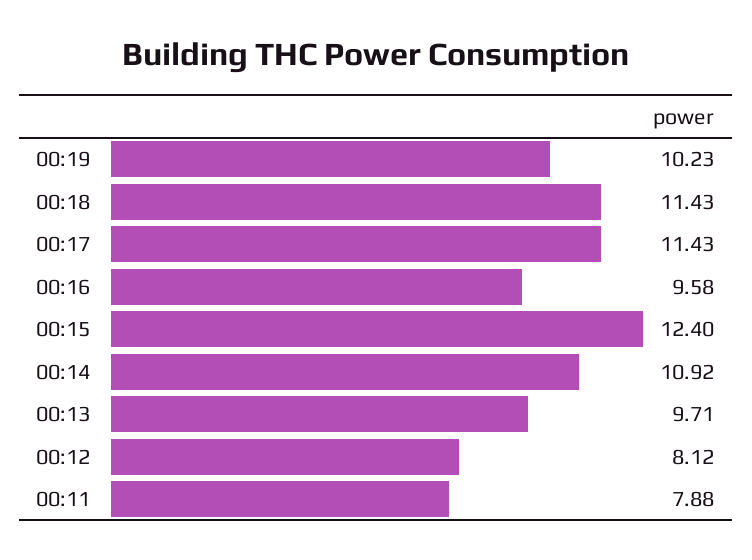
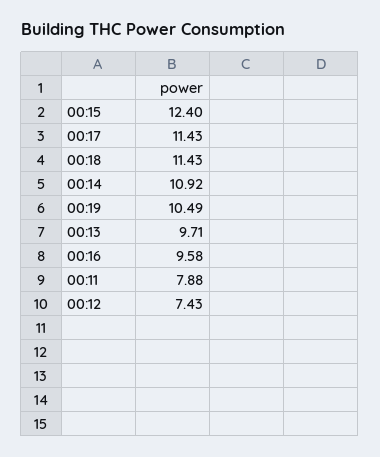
  {
-   "00:19": 10.23,
+   "00:19": 10.49,
    "00:18": 11.43,
    "00:17": 11.43,
    "00:16": 9.58,
    "00:15": 12.4,
    "00:14": 10.92,
    "00:13": 9.71,
-   "00:12": 8.12,
+   "00:12": 7.43,
    "00:11": 7.88
  }

